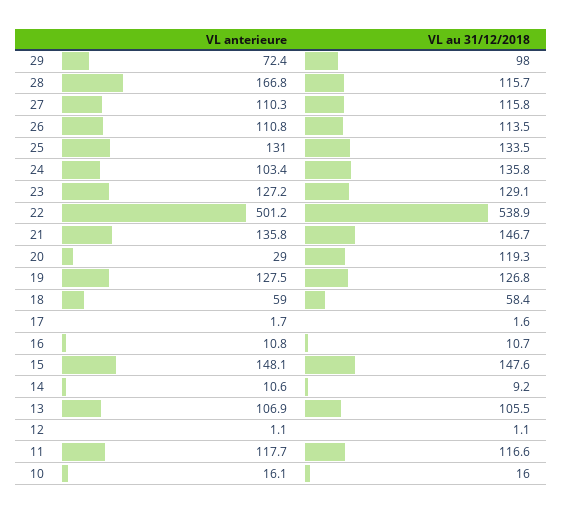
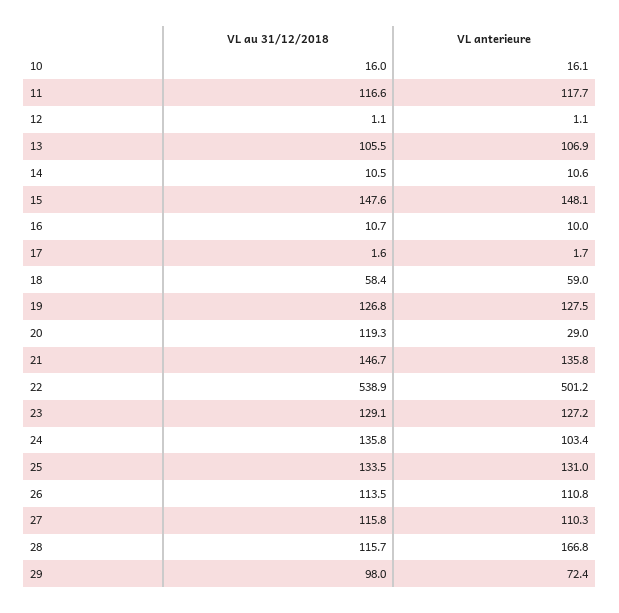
  {
    "VL anterieure": {
      "29": 72.4,
      "28": 166.8,
      "27": 110.3,
      "26": 110.8,
      "25": 131,
      "24": 103.4,
      "23": 127.2,
      "22": 501.2,
      "21": 135.8,
      "20": 29,
      "19": 127.5,
      "18": 59,
      "17": 1.7,
-     "16": 10.8,
+     "16": 10,
      "15": 148.1,
      "14": 10.6,
      "13": 106.9,
      "12": 1.1,
      "11": 117.7,
      "10": 16.1
    },
    "VL au 31/12/2018": {
      "29": 98,
      "28": 115.7,
      "27": 115.8,
      "26": 113.5,
      "25": 133.5,
      "24": 135.8,
      "23": 129.1,
      "22": 538.9,
      "21": 146.7,
      "20": 119.3,
      "19": 126.8,
      "18": 58.4,
      "17": 1.6,
      "16": 10.7,
      "15": 147.6,
-     "14": 9.2,
+     "14": 10.5,
      "13": 105.5,
      "12": 1.1,
      "11": 116.6,
      "10": 16
    }
  }

